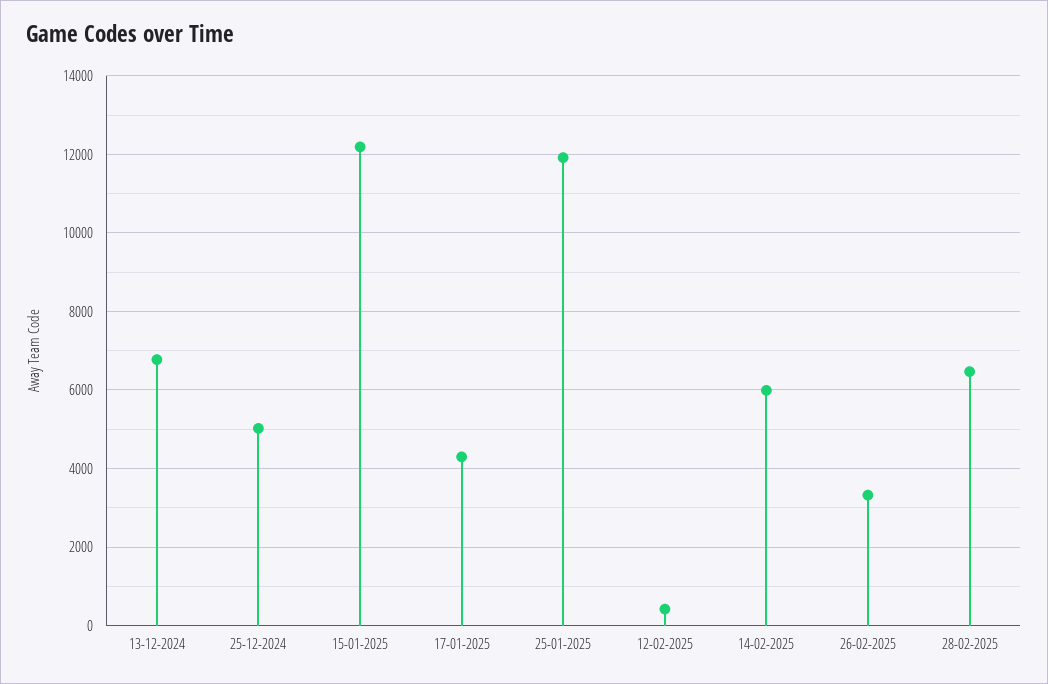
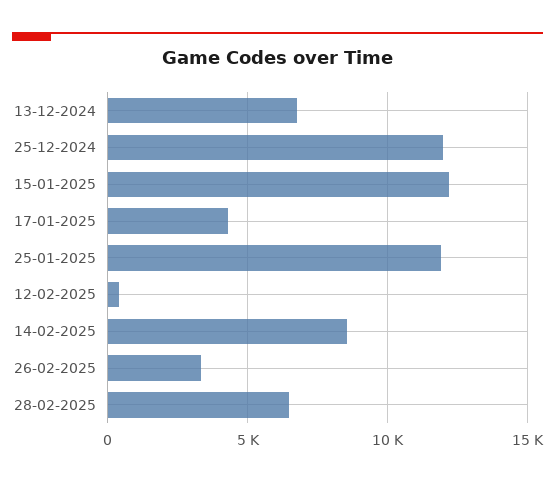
  {
    "13-12-2024": 6800,
-   "25-12-2024": 5000,
+   "25-12-2024": 12000,
    "15-01-2025": 12200,
    "17-01-2025": 4200,
    "25-01-2025": 12000,
    "12-02-2025": 400,
-   "14-02-2025": 6000,
+   "14-02-2025": 8500,
    "26-02-2025": 3400,
    "28-02-2025": 6400
  }

